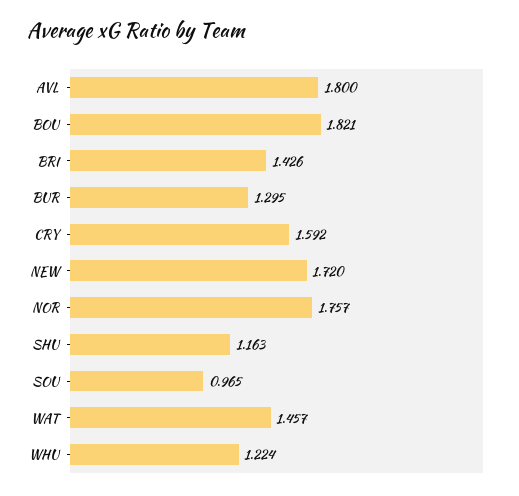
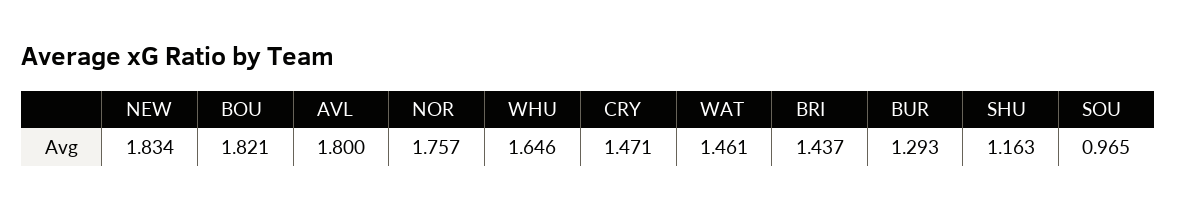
  {
    "AVL": 1.8,
    "BOU": 1.821,
-   "BRI": 1.426,
+   "BRI": 1.437,
-   "BUR": 1.295,
+   "BUR": 1.293,
-   "CRY": 1.592,
+   "CRY": 1.471,
-   "NEW": 1.72,
+   "NEW": 1.834,
    "NOR": 1.757,
    "SHU": 1.163,
    "SOU": 0.965,
-   "WAT": 1.457,
+   "WAT": 1.461,
-   "WHU": 1.224
+   "WHU": 1.646
  }

